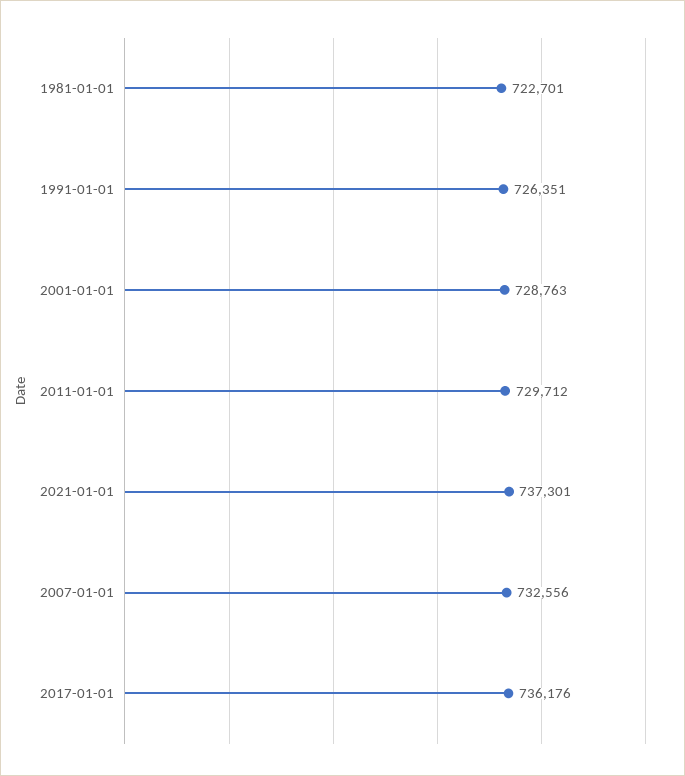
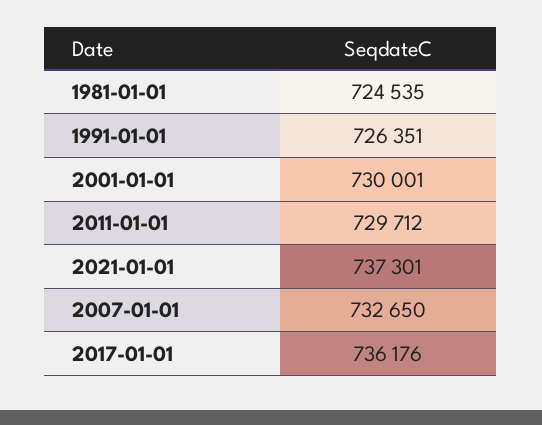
  {
-   "1981-01-01": 722701,
+   "1981-01-01": 724535,
    "1991-01-01": 726351,
-   "2001-01-01": 728763,
+   "2001-01-01": 730001,
    "2011-01-01": 729712,
    "2021-01-01": 737301,
-   "2007-01-01": 732556,
+   "2007-01-01": 732650,
    "2017-01-01": 736176
  }

